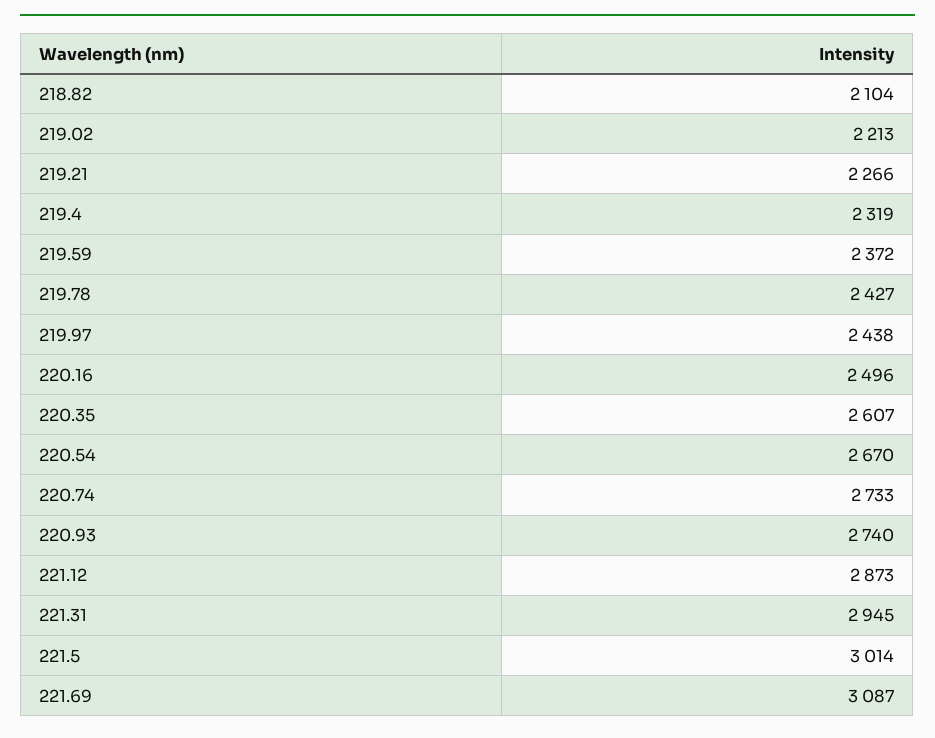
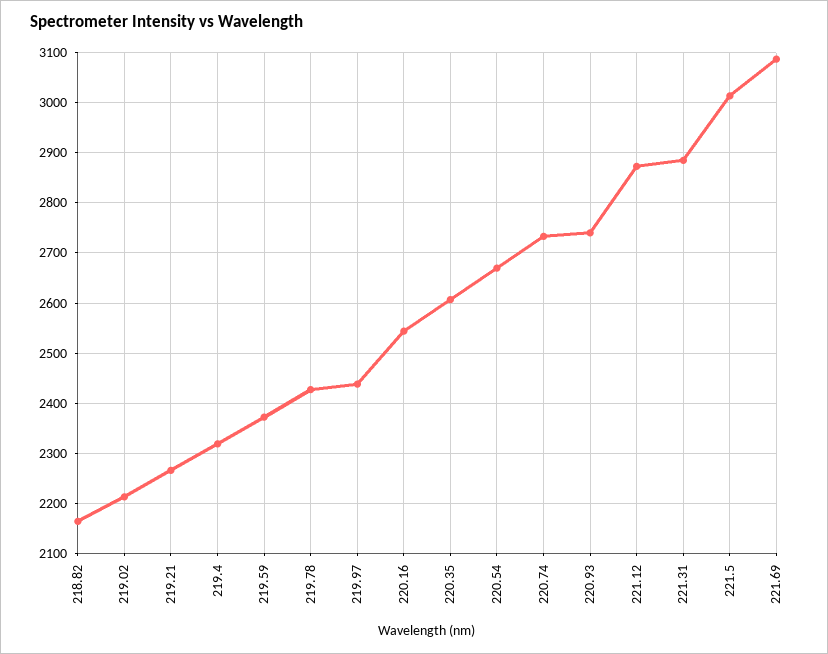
  {
-   "218.82": 2104,
+   "218.82": 2160,
    "219.02": 2213,
    "219.21": 2266,
    "219.4": 2319,
    "219.59": 2372,
    "219.78": 2427,
    "219.97": 2438,
-   "220.16": 2496,
+   "220.16": 2540,
    "220.35": 2607,
    "220.54": 2670,
    "220.74": 2733,
    "220.93": 2740,
    "221.12": 2873,
-   "221.31": 2945,
+   "221.31": 2880,
    "221.5": 3014,
    "221.69": 3087
  }

